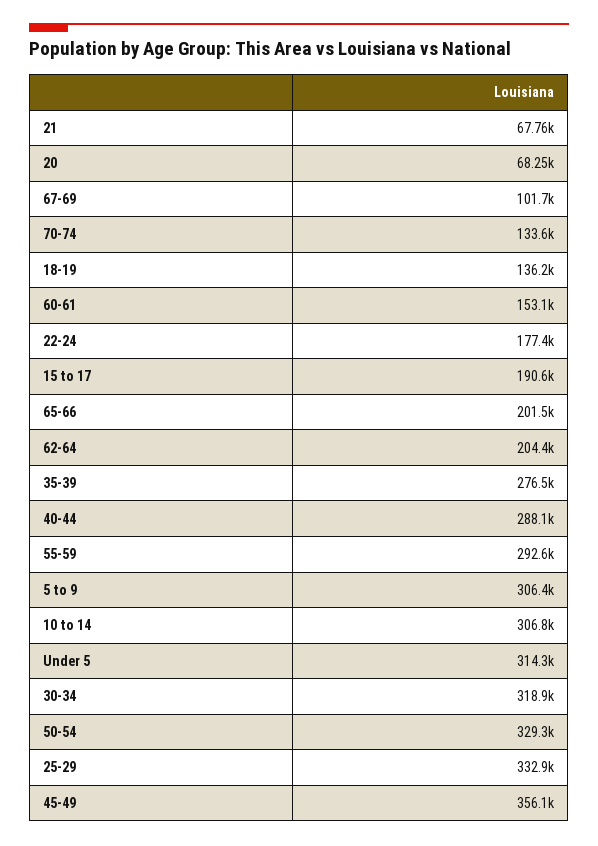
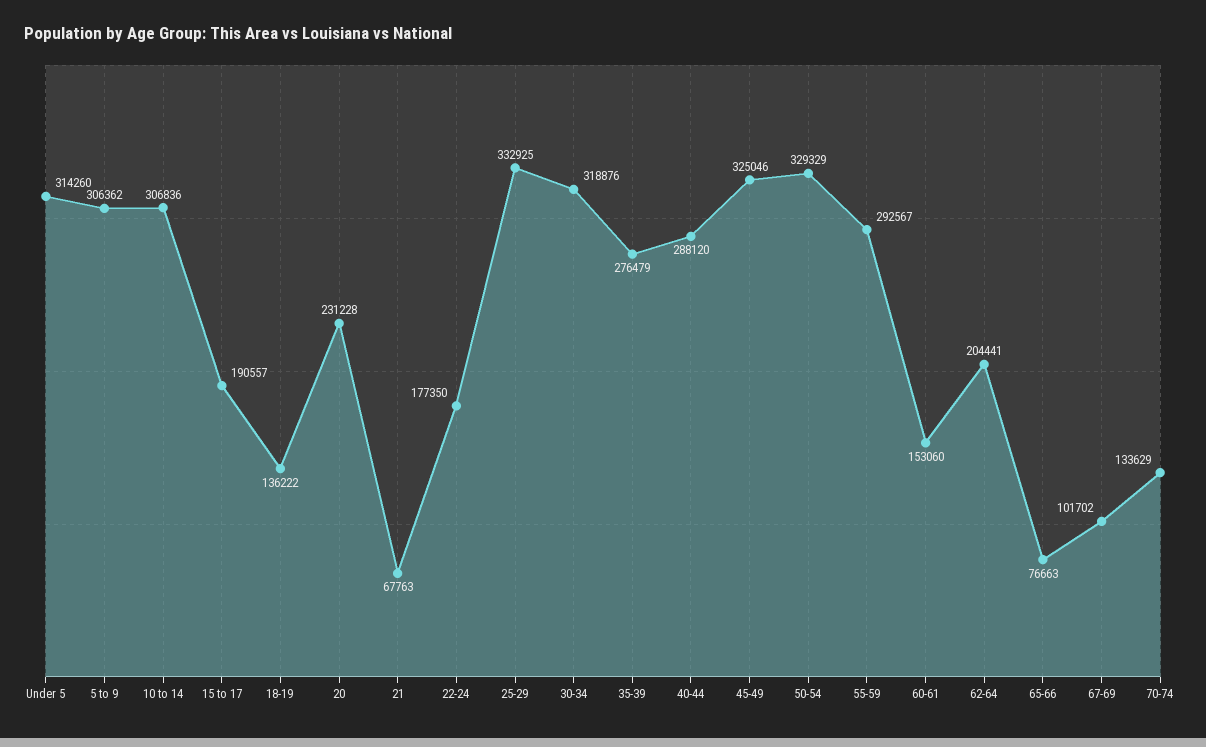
  {
    "21": 67763,
-   "20": 68250,
+   "20": 231228,
    "67-69": 101702,
    "70-74": 133629,
    "18-19": 136222,
    "60-61": 153060,
    "22-24": 177350,
    "15 to 17": 190557,
-   "65-66": 201500,
+   "65-66": 76663,
    "62-64": 204441,
    "35-39": 276479,
    "40-44": 288120,
    "55-59": 292567,
    "5 to 9": 306362,
    "10 to 14": 306836,
    "Under 5": 314260,
    "30-34": 318876,
    "50-54": 329329,
    "25-29": 332925,
-   "45-49": 356100
+   "45-49": 325046
  }

